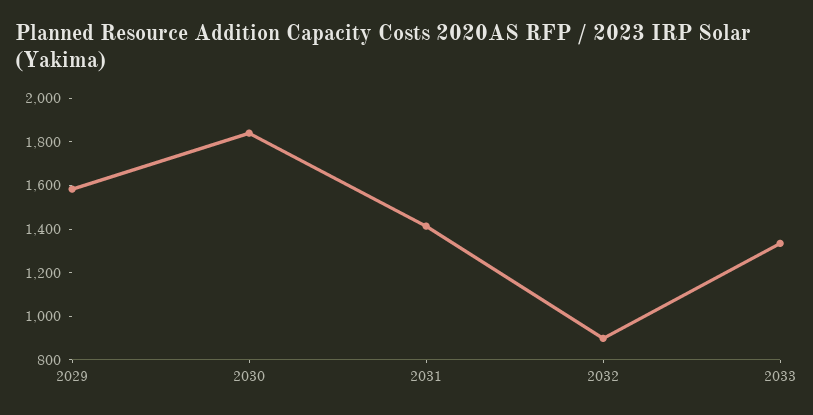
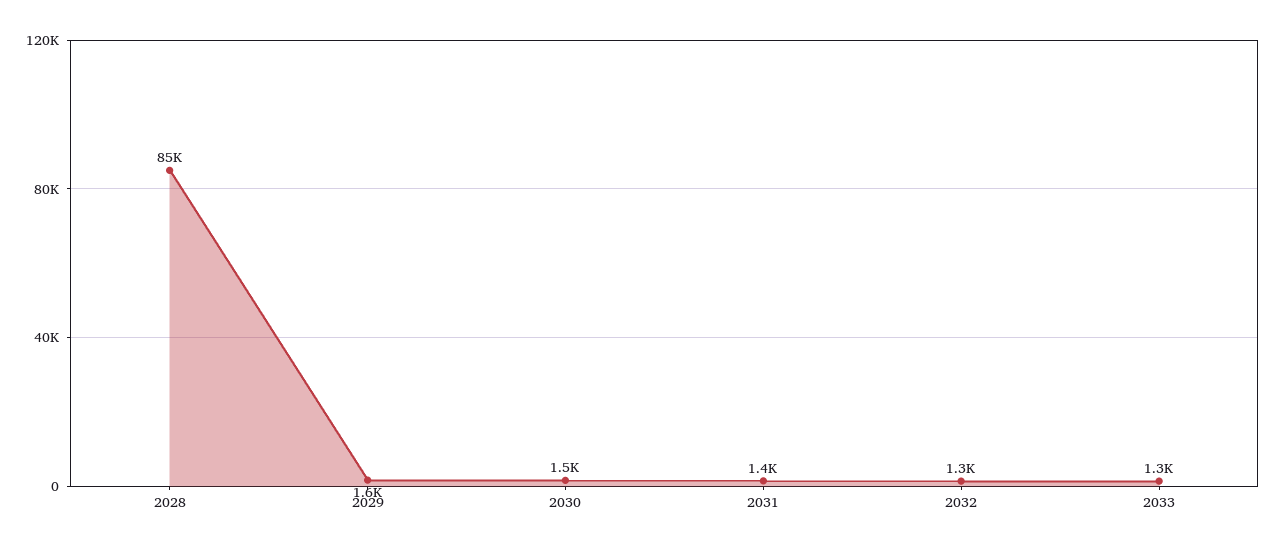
  {
    "2029": 1600,
-   "2030": 1850,
+   "2030": 1500,
    "2031": 1400,
-   "2032": 900,
+   "2032": 1300,
-   "2033": 1300
+   "2033": 1300,
+   "2028": 85000
  }

